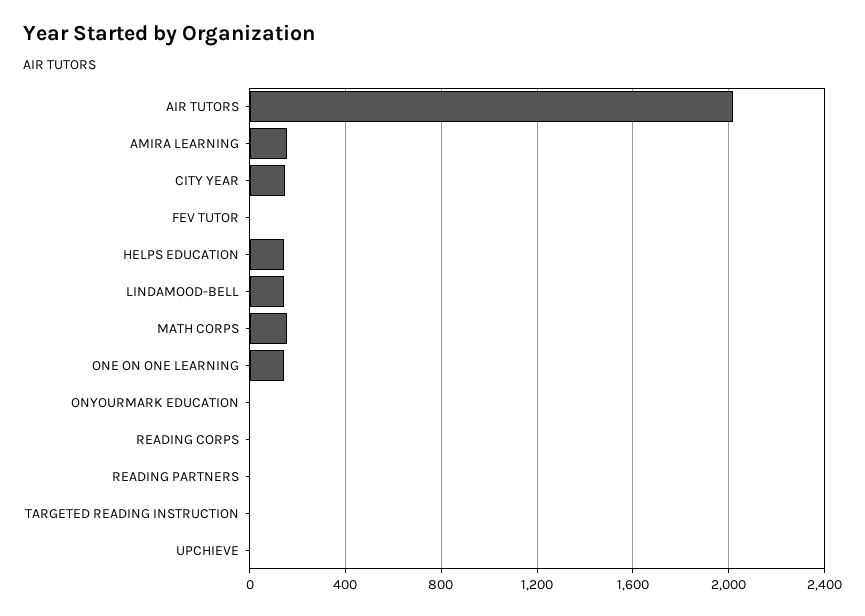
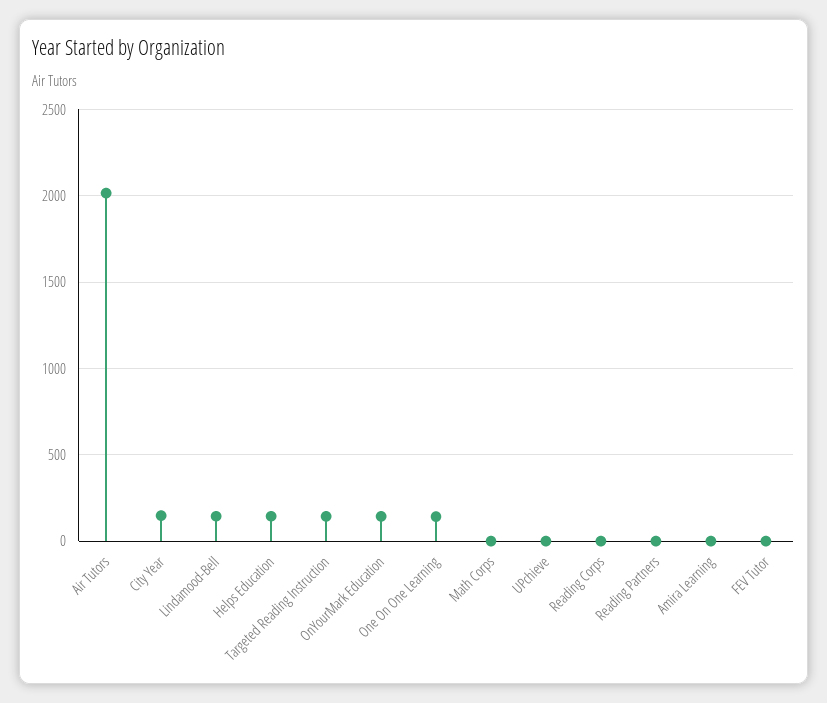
  {
    "AIR TUTORS": 2000,
-   "AMIRA LEARNING": 150,
+   "AMIRA LEARNING": 0,
    "CITY YEAR": 150,
    "FEV TUTOR": 0,
    "HELPS EDUCATION": 150,
    "LINDAMOOD-BELL": 150,
-   "MATH CORPS": 150,
+   "MATH CORPS": 0,
    "ONE ON ONE LEARNING": 150,
-   "ONYOURMARK EDUCATION": 0,
+   "ONYOURMARK EDUCATION": 150,
    "READING CORPS": 0,
    "READING PARTNERS": 0,
-   "TARGETED READING INSTRUCTION": 0,
+   "TARGETED READING INSTRUCTION": 150,
    "UPCHIEVE": 0
  }

